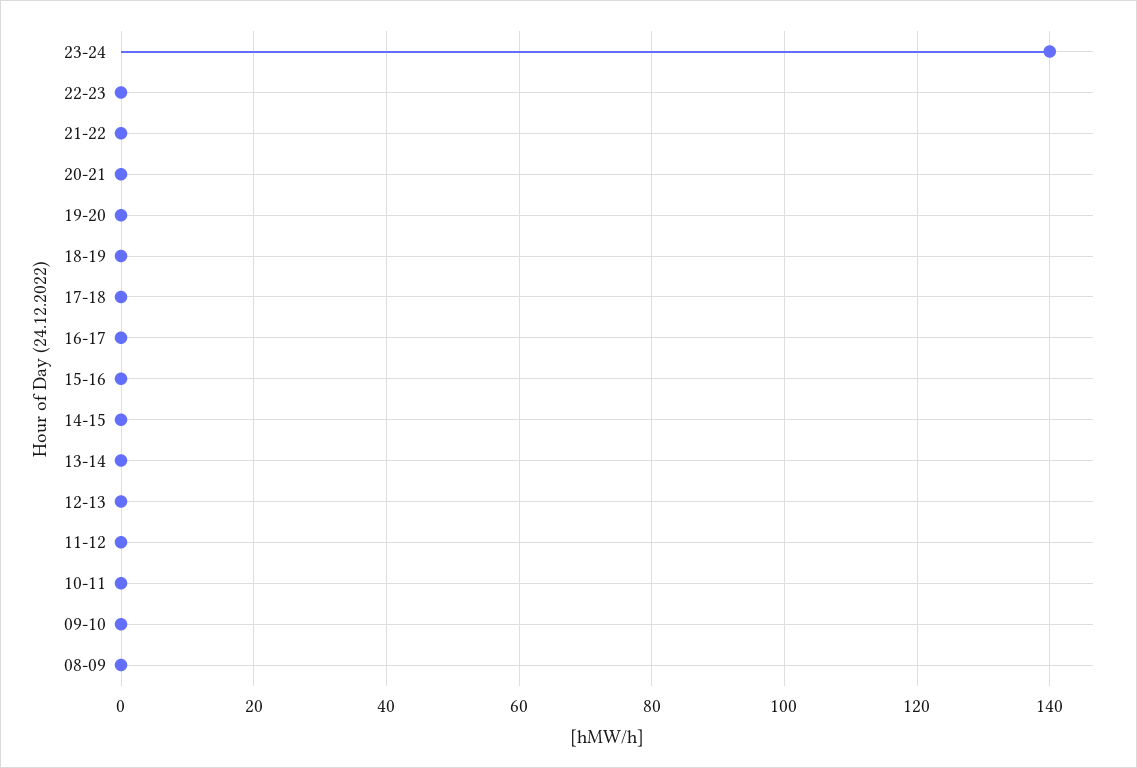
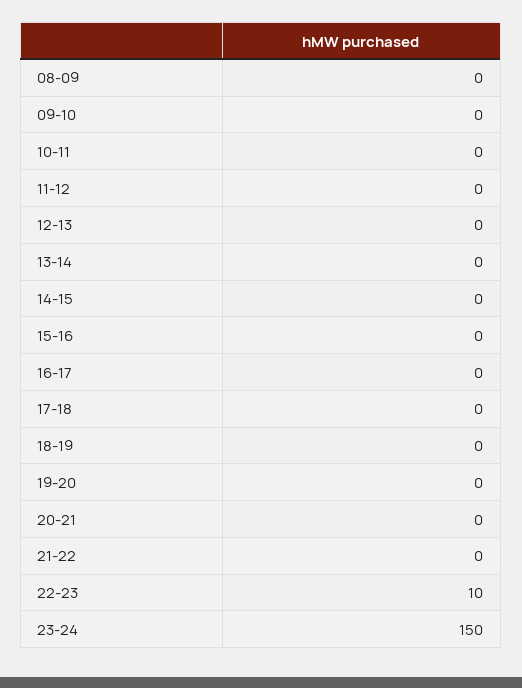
  {
-   "23-24": 140,
+   "23-24": 150,
-   "22-23": 0,
+   "22-23": 10,
    "21-22": 0,
    "20-21": 0,
    "19-20": 0,
    "18-19": 0,
    "17-18": 0,
    "16-17": 0,
    "15-16": 0,
    "14-15": 0,
    "13-14": 0,
    "12-13": 0,
    "11-12": 0,
    "10-11": 0,
    "09-10": 0,
    "08-09": 0
  }

